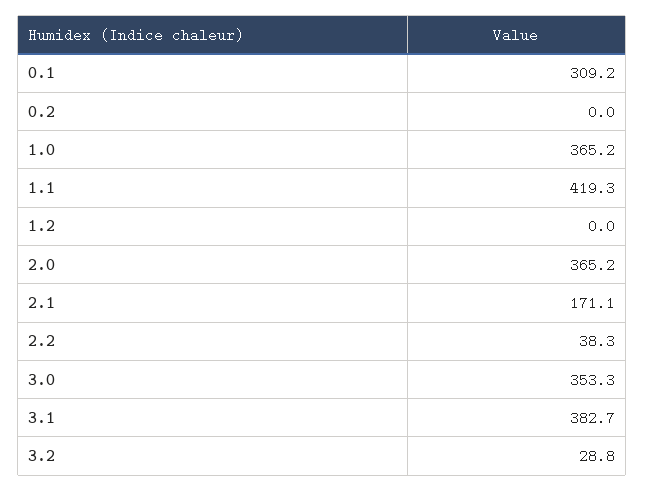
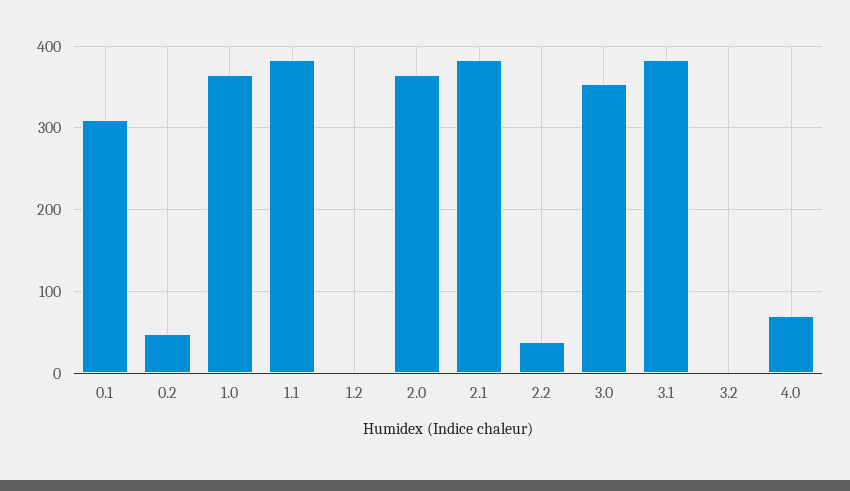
  {
    "0.1": 309.2,
-   "0.2": 0,
+   "0.2": 50,
    "1.0": 365.2,
-   "1.1": 419.3,
+   "1.1": 380,
    "1.2": 0,
    "2.0": 365.2,
-   "2.1": 171.1,
+   "2.1": 380,
    "2.2": 38.3,
    "3.0": 353.3,
    "3.1": 382.7,
-   "3.2": 28.8
+   "3.2": 0,
+   "4.0": 70
  }

